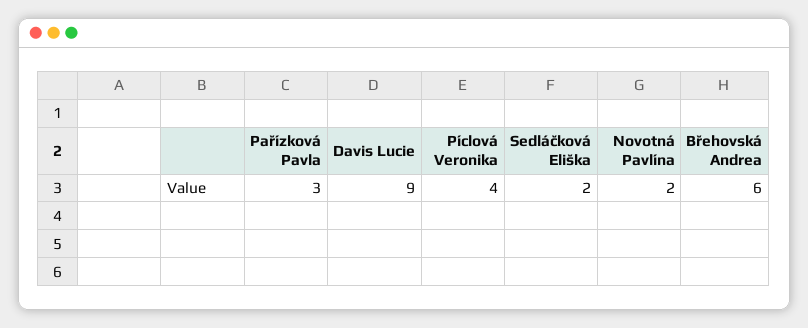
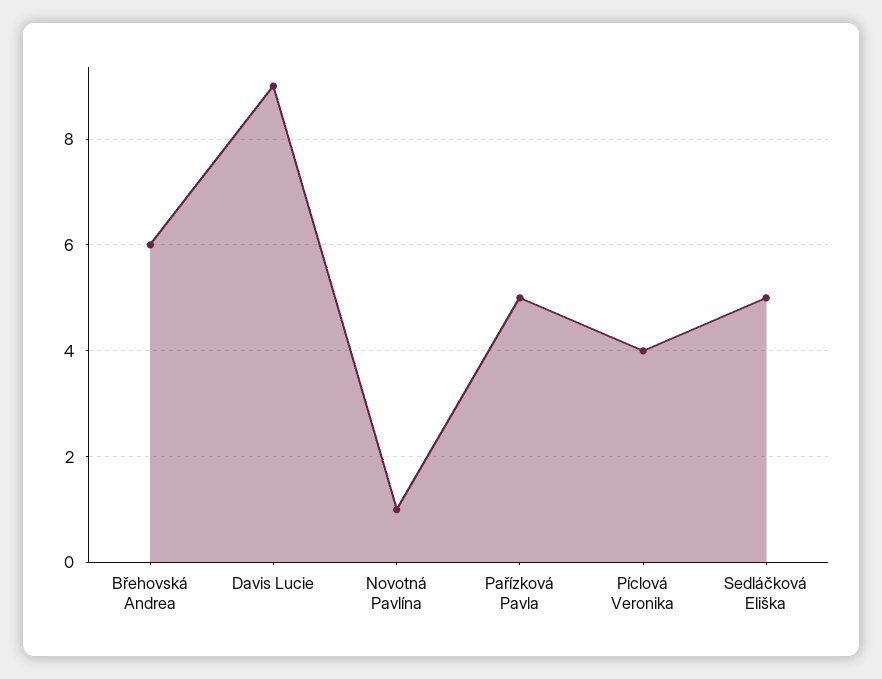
  {
-   "Pařízková Pavla": 3,
+   "Pařízková Pavla": 5,
    "Davis Lucie": 9,
    "Píclová Veronika": 4,
-   "Sedláčková Eliška": 2,
+   "Sedláčková Eliška": 5,
-   "Novotná Pavlína": 2,
+   "Novotná Pavlína": 1,
    "Břehovská Andrea": 6
  }

